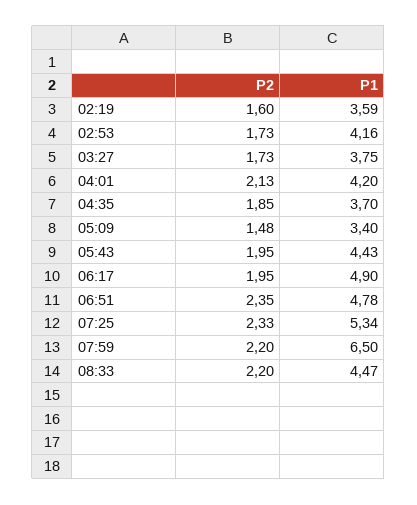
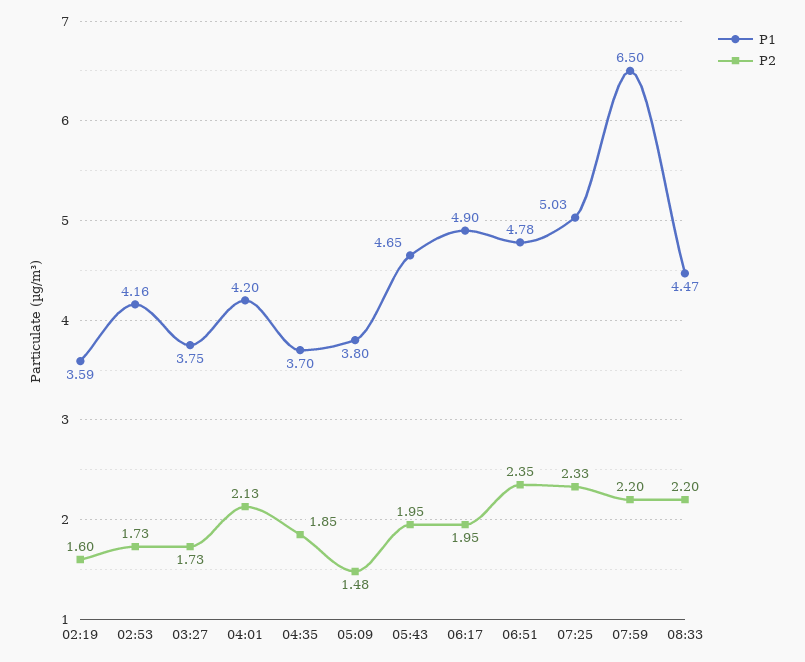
  {
    "P2": {
      "02:19": 1.6,
      "02:53": 1.73,
      "03:27": 1.73,
      "04:01": 2.13,
      "04:35": 1.85,
      "05:09": 1.48,
      "05:43": 1.95,
      "06:17": 1.95,
      "06:51": 2.35,
      "07:25": 2.33,
      "07:59": 2.2,
      "08:33": 2.2
    },
    "P1": {
      "02:19": 3.59,
      "02:53": 4.16,
      "03:27": 3.75,
      "04:01": 4.2,
      "04:35": 3.7,
-     "05:09": 3.4,
+     "05:09": 3.8,
-     "05:43": 4.43,
+     "05:43": 4.65,
      "06:17": 4.9,
      "06:51": 4.78,
-     "07:25": 5.34,
+     "07:25": 5.03,
      "07:59": 6.5,
      "08:33": 4.47
    }
  }

